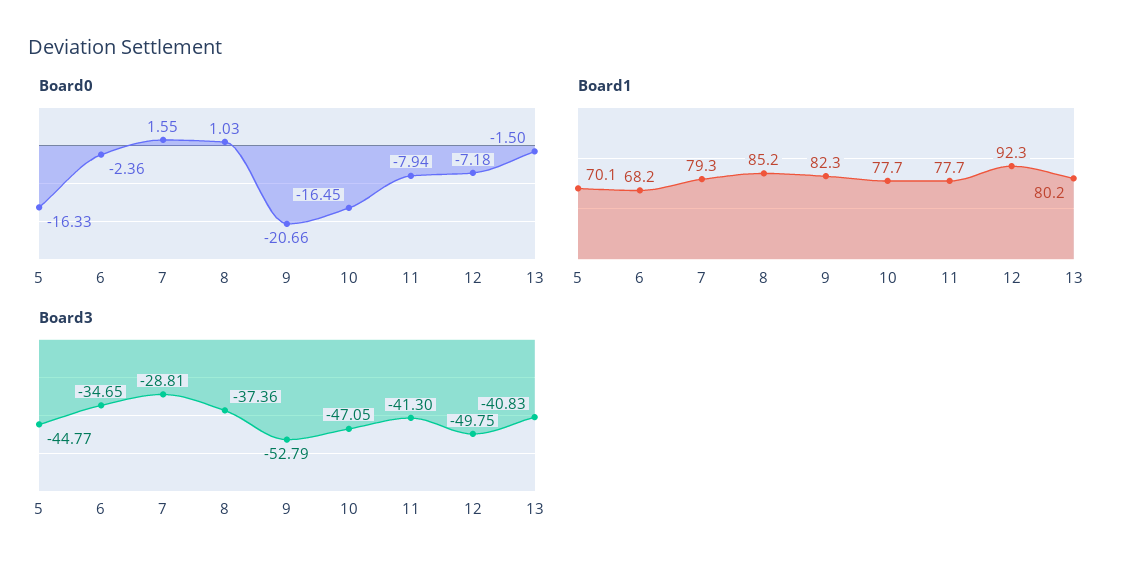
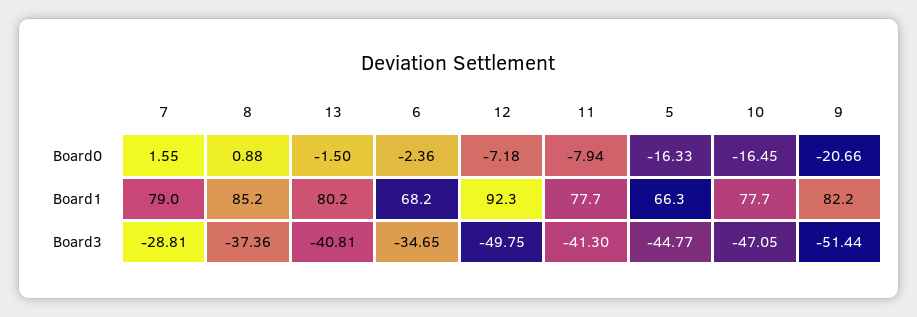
  {
    "Board0": {
      "5": -16.33,
      "6": -2.36,
      "7": 1.55,
-     "8": 1.03,
+     "8": 0.88,
      "9": -20.66,
      "10": -16.45,
      "11": -7.94,
      "12": -7.18,
      "13": -1.5
    },
    "Board1": {
-     "5": 70.1,
+     "5": 66.3,
      "6": 68.2,
-     "7": 79.3,
+     "7": 79,
      "8": 85.2,
-     "9": 82.3,
+     "9": 82.2,
      "10": 77.7,
      "11": 77.7,
      "12": 92.3,
      "13": 80.2
    },
    "Board3": {
      "5": -44.77,
      "6": -34.65,
      "7": -28.81,
      "8": -37.36,
-     "9": -52.79,
+     "9": -51.44,
      "10": -47.05,
      "11": -41.3,
      "12": -49.75,
-     "13": -40.83
+     "13": -40.81
    }
  }

